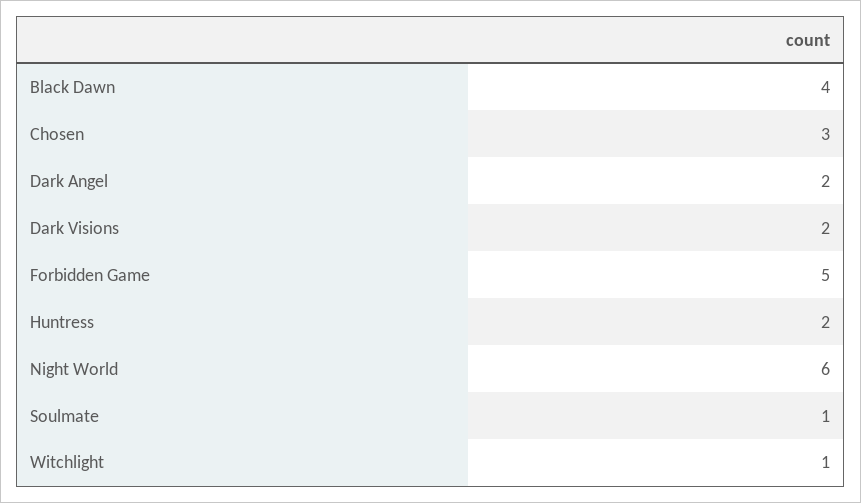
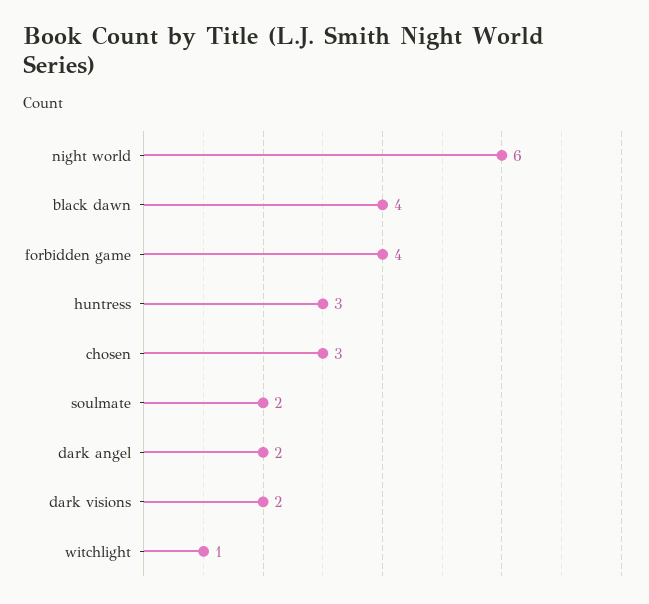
  {
    "Black Dawn": 4,
    "Chosen": 3,
    "Dark Angel": 2,
    "Dark Visions": 2,
-   "Forbidden Game": 5,
+   "Forbidden Game": 4,
-   "Huntress": 2,
+   "Huntress": 3,
    "Night World": 6,
-   "Soulmate": 1,
+   "Soulmate": 2,
    "Witchlight": 1
  }

